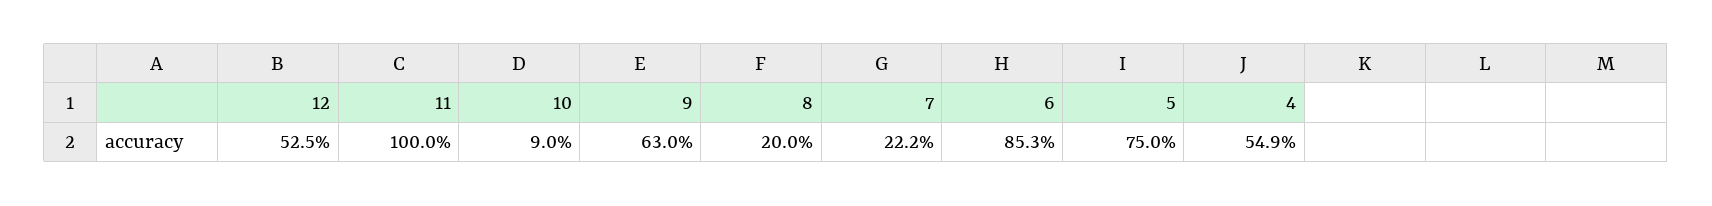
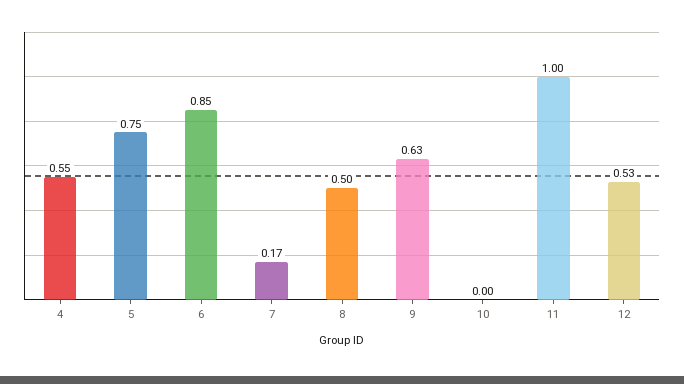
  {
    "12": 0.525,
    "11": 1,
-   "10": 0.09,
+   "10": 0,
    "9": 0.63,
-   "8": 0.2,
+   "8": 0.5,
-   "7": 0.222,
+   "7": 0.17,
    "6": 0.853,
    "5": 0.75,
    "4": 0.549
  }

